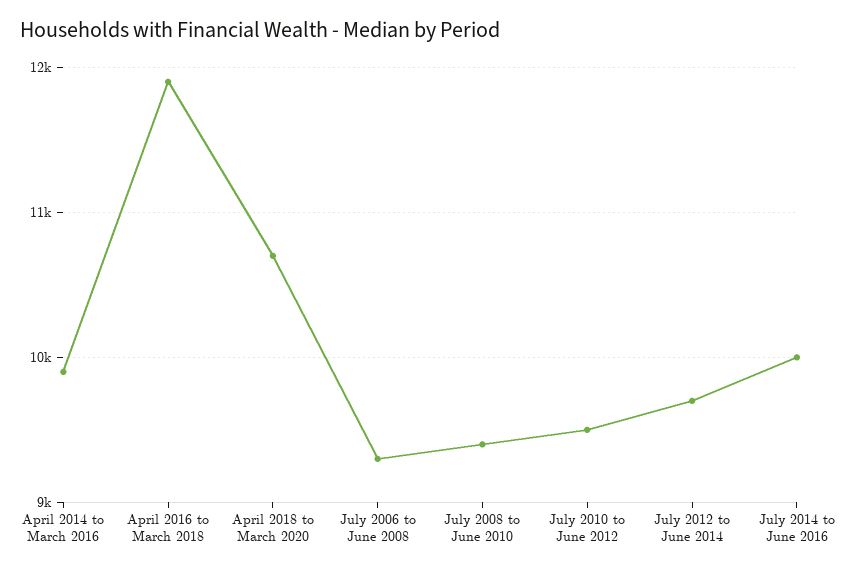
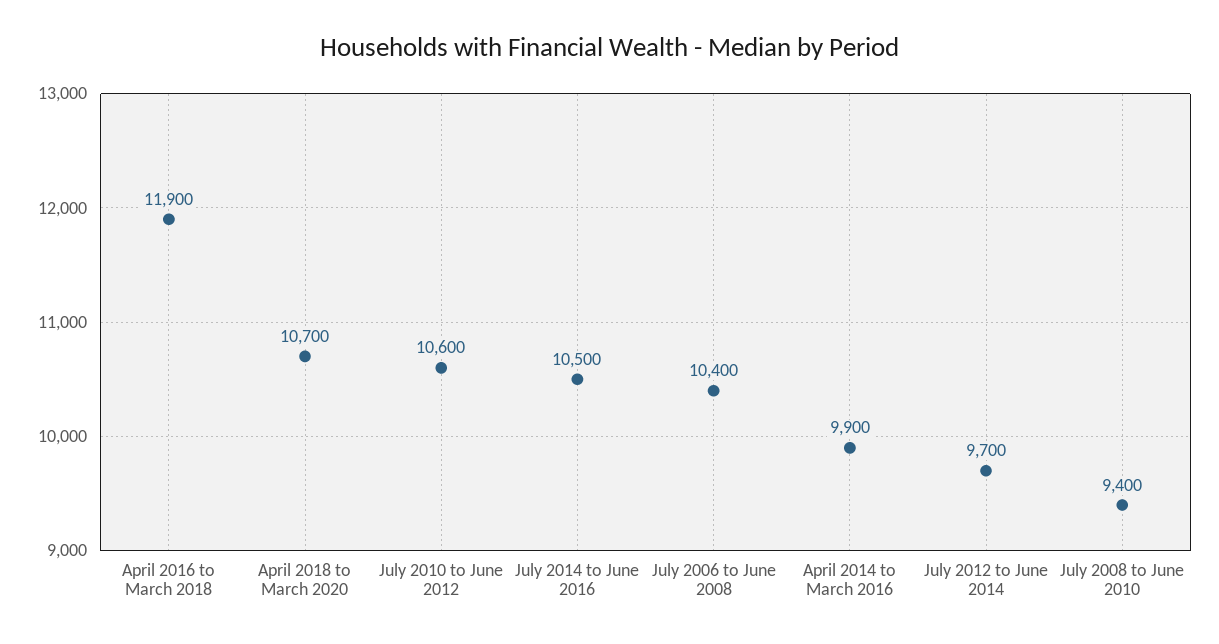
  {
    "April 2014 to March 2016": 9900,
    "April 2016 to March 2018": 11900,
    "April 2018 to March 2020": 10700,
-   "July 2006 to June 2008": 9300,
+   "July 2006 to June 2008": 10400,
    "July 2008 to June 2010": 9400,
-   "July 2010 to June 2012": 9500,
+   "July 2010 to June 2012": 10600,
    "July 2012 to June 2014": 9700,
-   "July 2014 to June 2016": 10000
+   "July 2014 to June 2016": 10500
  }

